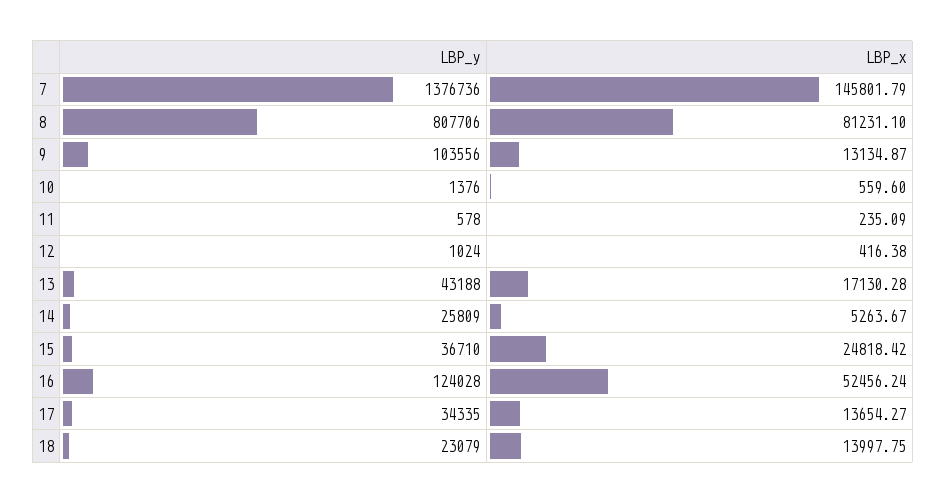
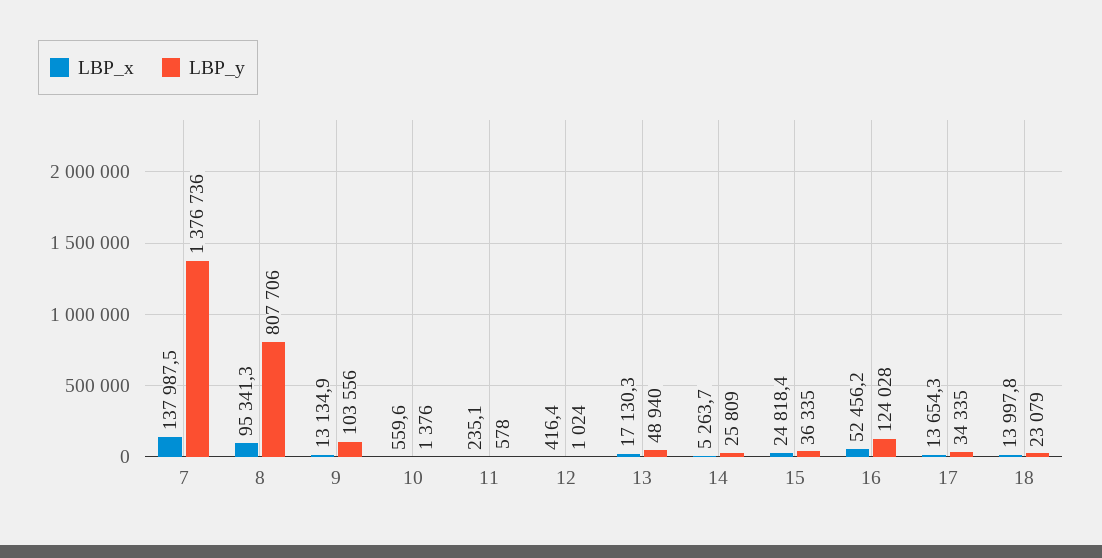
  {
    "LBP_y": {
      "7": 1376736,
      "8": 807706,
      "9": 103556,
      "10": 1376,
      "11": 578,
      "12": 1024,
-     "13": 43188,
+     "13": 48940,
      "14": 25809,
-     "15": 36710,
+     "15": 36335,
      "16": 124028,
      "17": 34335,
      "18": 23079
    },
    "LBP_x": {
-     "7": 145801.79,
+     "7": 137987.5,
-     "8": 81231.1,
+     "8": 95341.3,
      "9": 13134.87,
      "10": 559.6,
      "11": 235.09,
      "12": 416.38,
      "13": 17130.28,
      "14": 5263.67,
      "15": 24818.42,
      "16": 52456.24,
      "17": 13654.27,
      "18": 13997.75
    }
  }

